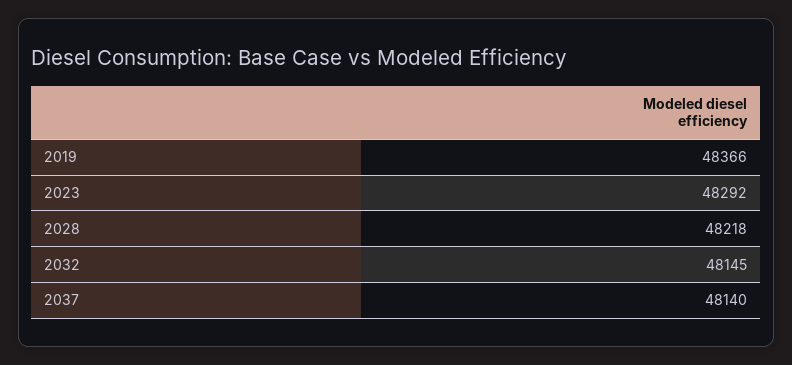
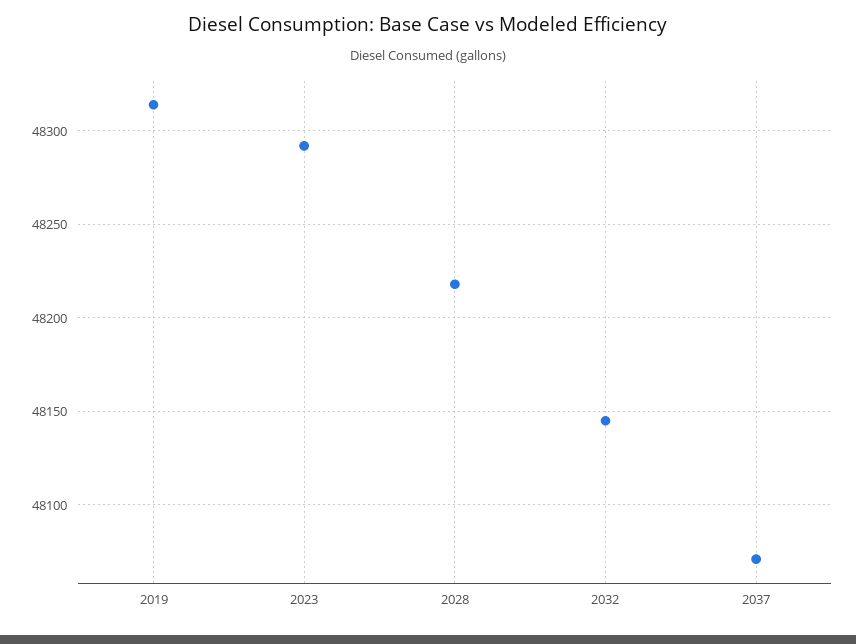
  {
-   "2019": 48366,
+   "2019": 48315,
    "2023": 48292,
    "2028": 48218,
    "2032": 48145,
-   "2037": 48140
+   "2037": 48070
  }

